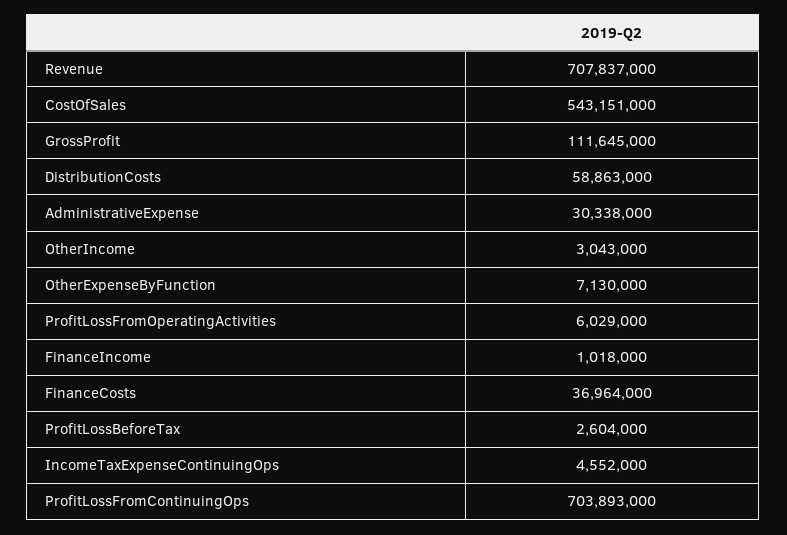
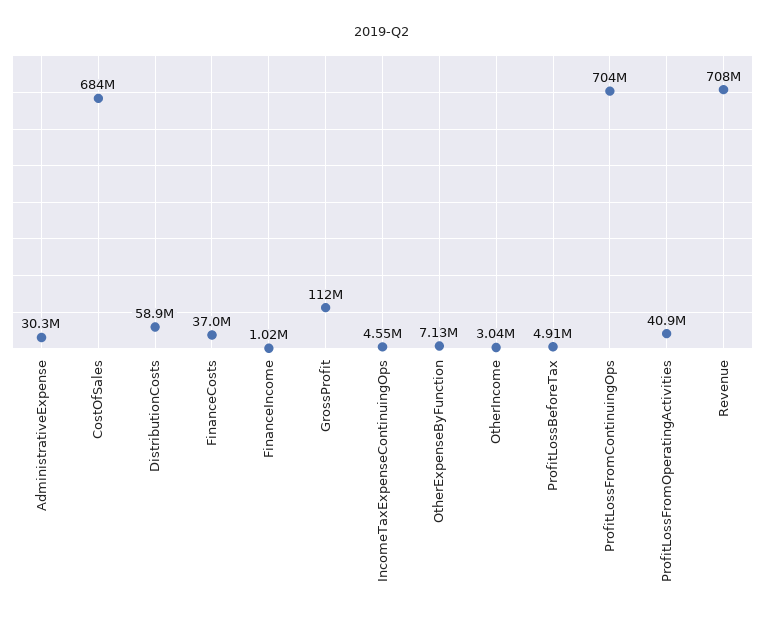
  {
    "Revenue": 707837000,
-   "CostOfSales": 543151000,
+   "CostOfSales": 684000000,
    "GrossProfit": 111645000,
    "DistributionCosts": 58863000,
    "AdministrativeExpense": 30338000,
    "OtherIncome": 3043000,
    "OtherExpenseByFunction": 7130000,
-   "ProfitLossFromOperatingActivities": 6029000,
+   "ProfitLossFromOperatingActivities": 40900000,
    "FinanceIncome": 1018000,
    "FinanceCosts": 36964000,
-   "ProfitLossBeforeTax": 2604000,
+   "ProfitLossBeforeTax": 4910000,
    "IncomeTaxExpenseContinuingOps": 4552000,
    "ProfitLossFromContinuingOps": 703893000
  }

